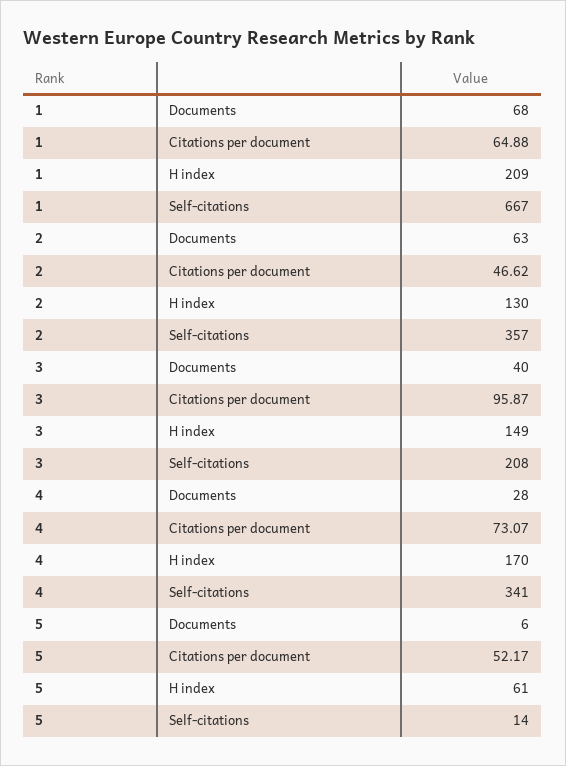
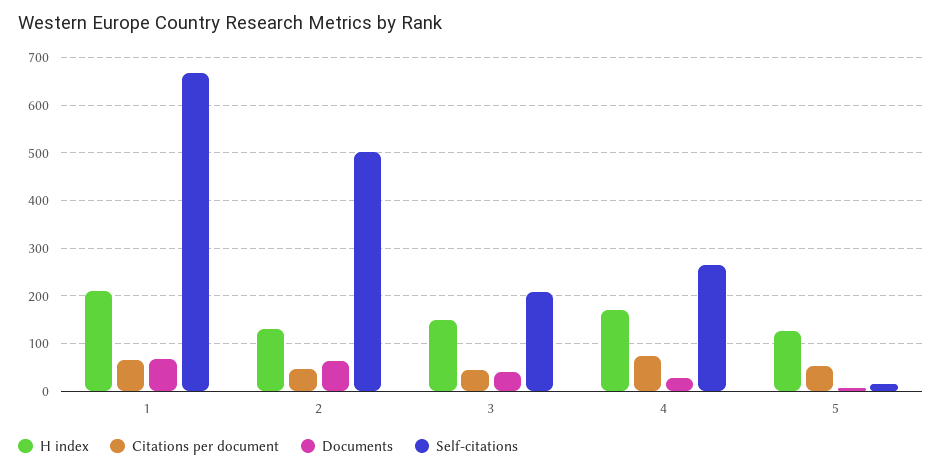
  {
    "Documents": {
      "1": 68,
      "2": 63,
      "3": 40,
      "4": 28,
      "5": 6
    },
    "Citations per document": {
      "1": 64.88,
      "2": 46.62,
-     "3": 95.87,
+     "3": 40,
      "4": 73.07,
      "5": 52.17
    },
    "H index": {
      "1": 209,
      "2": 130,
      "3": 149,
      "4": 170,
-     "5": 61
+     "5": 120
    },
    "Self-citations": {
      "1": 667,
-     "2": 357,
+     "2": 500,
      "3": 208,
-     "4": 341,
+     "4": 260,
      "5": 14
    }
  }

